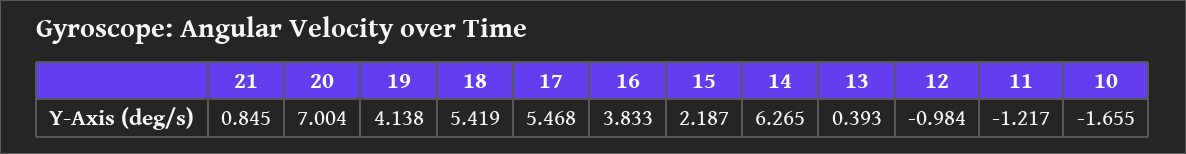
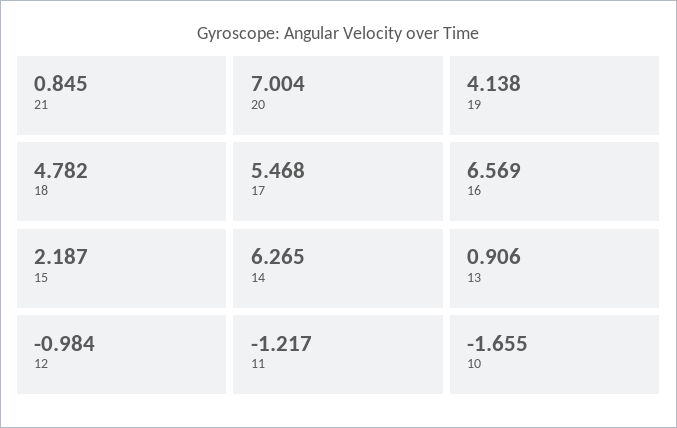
  {
    "21": 0.845,
    "20": 7.004,
    "19": 4.138,
-   "18": 5.419,
+   "18": 4.782,
    "17": 5.468,
-   "16": 3.833,
+   "16": 6.569,
    "15": 2.187,
    "14": 6.265,
-   "13": 0.393,
+   "13": 0.906,
    "12": -0.984,
    "11": -1.217,
    "10": -1.655
  }

